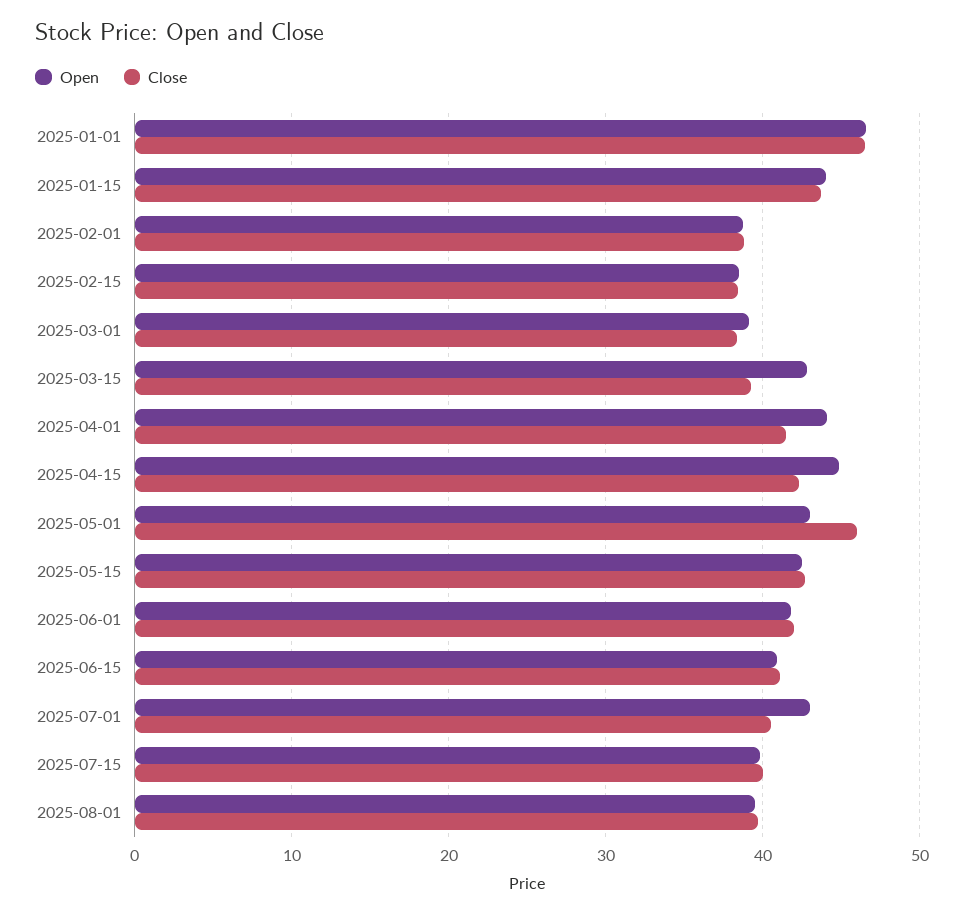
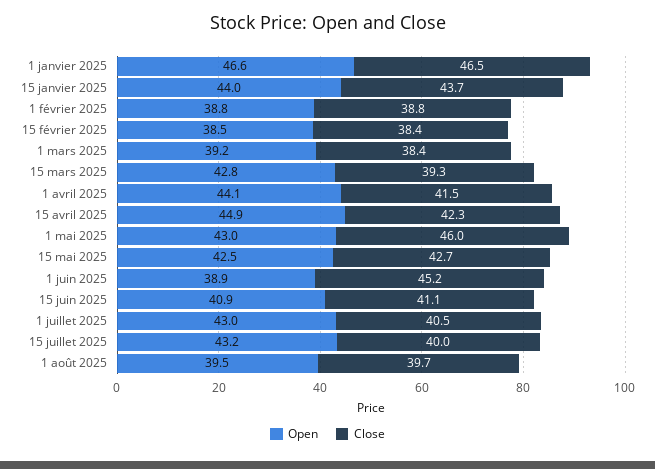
  {
    "Open": {
      "2025-01-01": 46.6,
      "2025-01-15": 44,
      "2025-02-01": 38.8,
      "2025-02-15": 38.5,
      "2025-03-01": 39.2,
      "2025-03-15": 42.8,
      "2025-04-01": 44.1,
      "2025-04-15": 44.9,
      "2025-05-01": 43,
      "2025-05-15": 42.5,
-     "2025-06-01": 42,
+     "2025-06-01": 38.9,
      "2025-06-15": 40.9,
      "2025-07-01": 43,
-     "2025-07-15": 40,
+     "2025-07-15": 43.2,
      "2025-08-01": 39.5
    },
    "Close": {
      "2025-01-01": 46.5,
      "2025-01-15": 43.7,
      "2025-02-01": 38.8,
      "2025-02-15": 38.4,
      "2025-03-01": 38.4,
      "2025-03-15": 39.3,
      "2025-04-01": 41.5,
      "2025-04-15": 42.3,
      "2025-05-01": 46,
      "2025-05-15": 42.7,
-     "2025-06-01": 42,
+     "2025-06-01": 45.2,
      "2025-06-15": 41.1,
      "2025-07-01": 40.5,
      "2025-07-15": 40,
      "2025-08-01": 39.7
    }
  }

